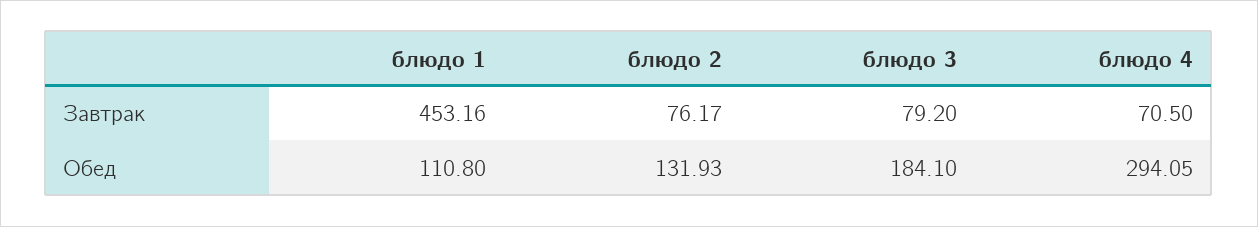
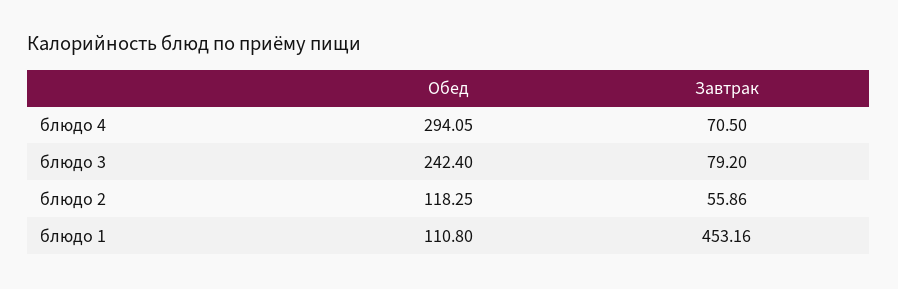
  {
    "блюдо 1": {
      "Завтрак": 453.16,
      "Обед": 110.8
    },
    "блюдо 2": {
-     "Завтрак": 76.17,
+     "Завтрак": 55.86,
-     "Обед": 131.93
+     "Обед": 118.25
    },
    "блюдо 3": {
      "Завтрак": 79.2,
-     "Обед": 184.1
+     "Обед": 242.4
    },
    "блюдо 4": {
      "Завтрак": 70.5,
      "Обед": 294.05
    }
  }

